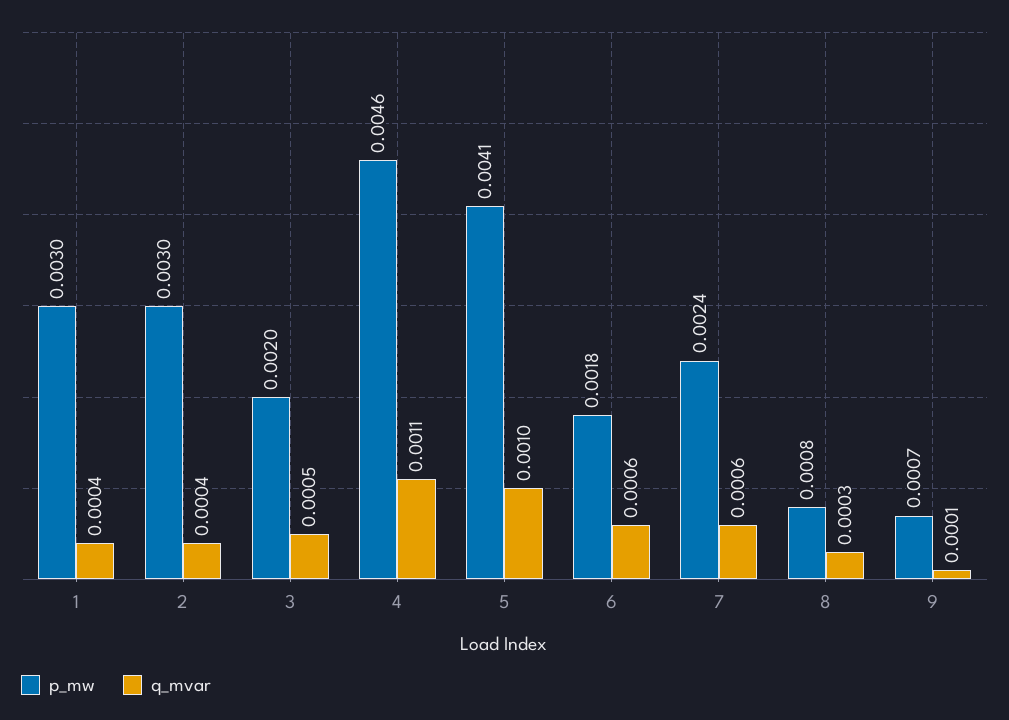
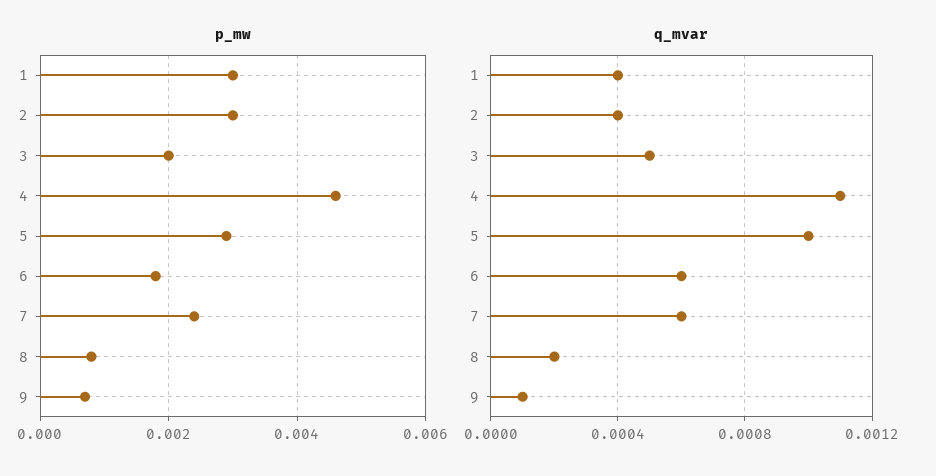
  {
    "p_mw": {
      "1": 0.003,
      "2": 0.003,
      "3": 0.002,
      "4": 0.0046,
-     "5": 0.0041,
+     "5": 0.003,
      "6": 0.0018,
      "7": 0.0024,
      "8": 0.0008,
      "9": 0.0007
    },
    "q_mvar": {
      "1": 0.0004,
      "2": 0.0004,
      "3": 0.0005,
      "4": 0.0011,
      "5": 0.001,
      "6": 0.0006,
      "7": 0.0006,
-     "8": 0.0003,
+     "8": 0.0002,
      "9": 0.0001
    }
  }

